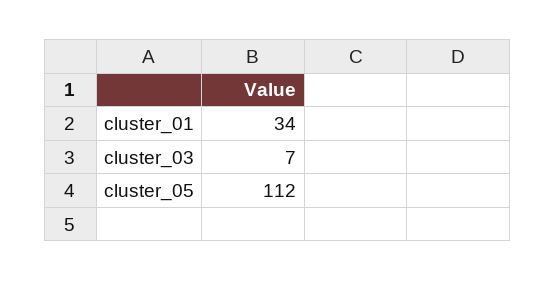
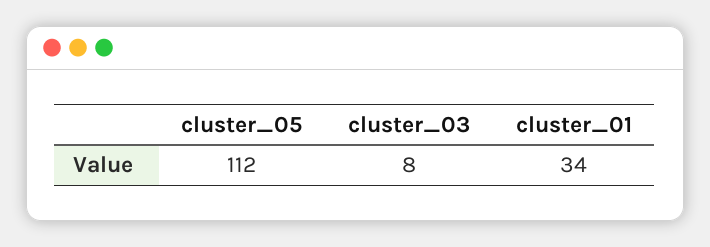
  {
    "cluster_01": 34,
-   "cluster_03": 7,
+   "cluster_03": 8,
    "cluster_05": 112
  }

